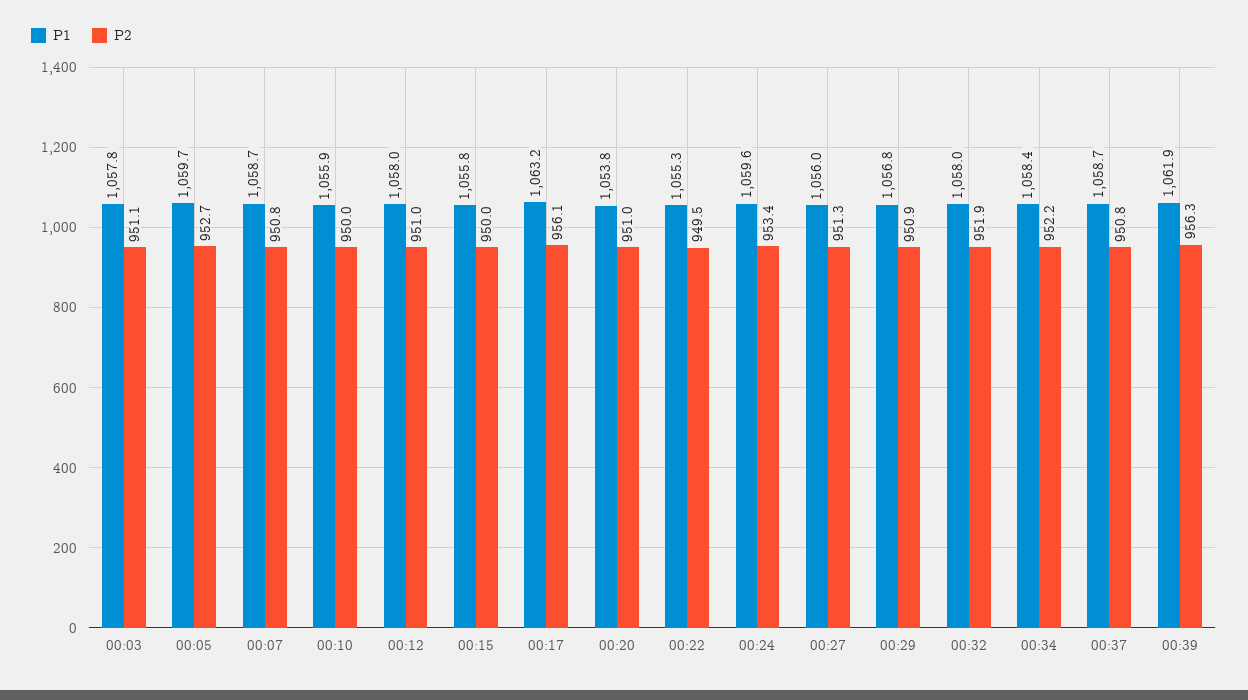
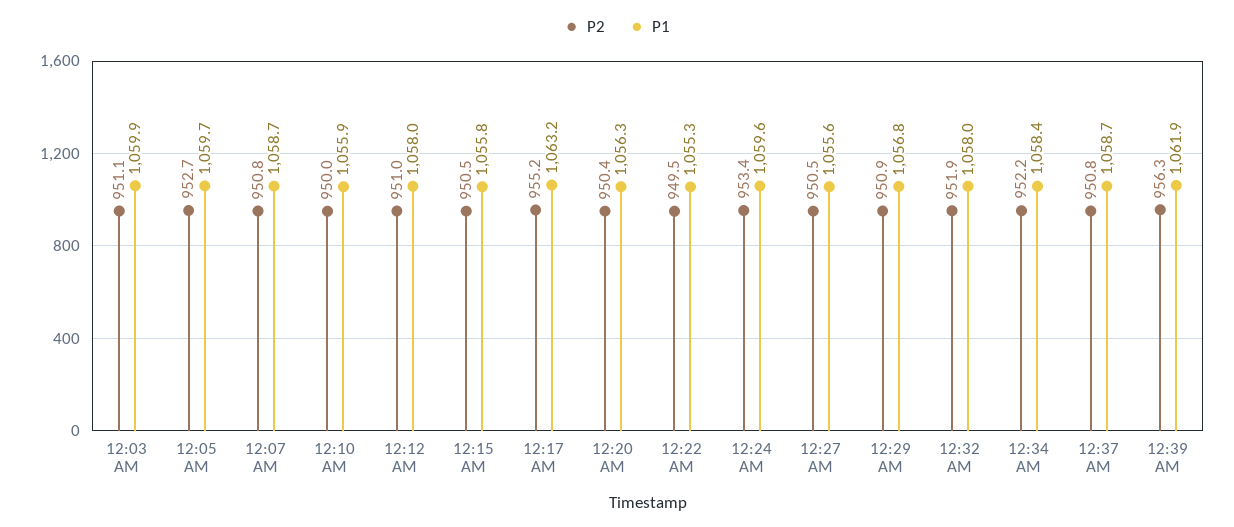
  {
    "P1": {
-     "00:03": 1057.8,
+     "00:03": 1059.9,
      "00:05": 1059.7,
      "00:07": 1058.7,
      "00:10": 1055.9,
      "00:12": 1058,
      "00:15": 1055.8,
      "00:17": 1063.2,
-     "00:20": 1053.8,
+     "00:20": 1056.3,
      "00:22": 1055.3,
      "00:24": 1059.6,
-     "00:27": 1056,
+     "00:27": 1055.6,
      "00:29": 1056.8,
      "00:32": 1058,
      "00:34": 1058.4,
      "00:37": 1058.7,
      "00:39": 1061.9
    },
    "P2": {
      "00:03": 951.1,
      "00:05": 952.7,
      "00:07": 950.8,
      "00:10": 950,
      "00:12": 951,
-     "00:15": 950,
+     "00:15": 950.5,
-     "00:17": 956.1,
+     "00:17": 955.2,
-     "00:20": 951,
+     "00:20": 950.4,
      "00:22": 949.5,
      "00:24": 953.4,
-     "00:27": 951.3,
+     "00:27": 950.5,
      "00:29": 950.9,
      "00:32": 951.9,
      "00:34": 952.2,
      "00:37": 950.8,
      "00:39": 956.3
    }
  }

